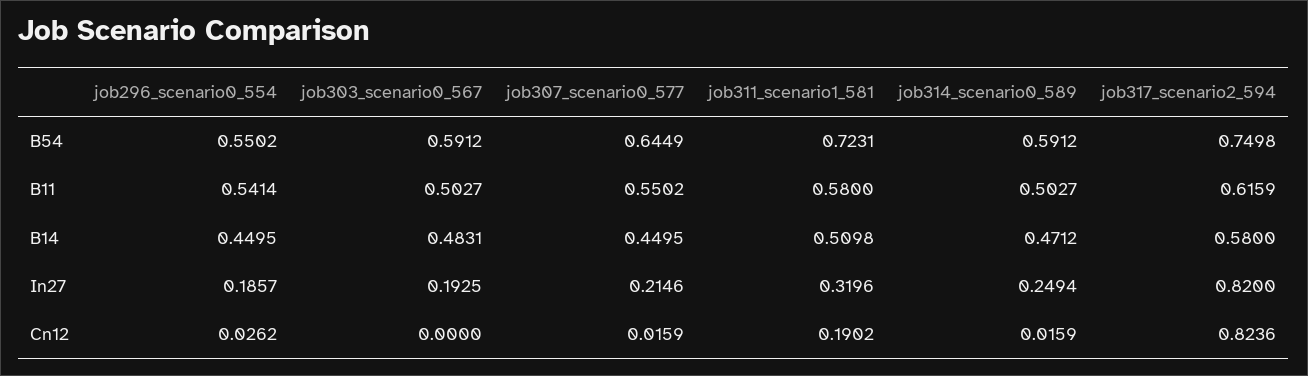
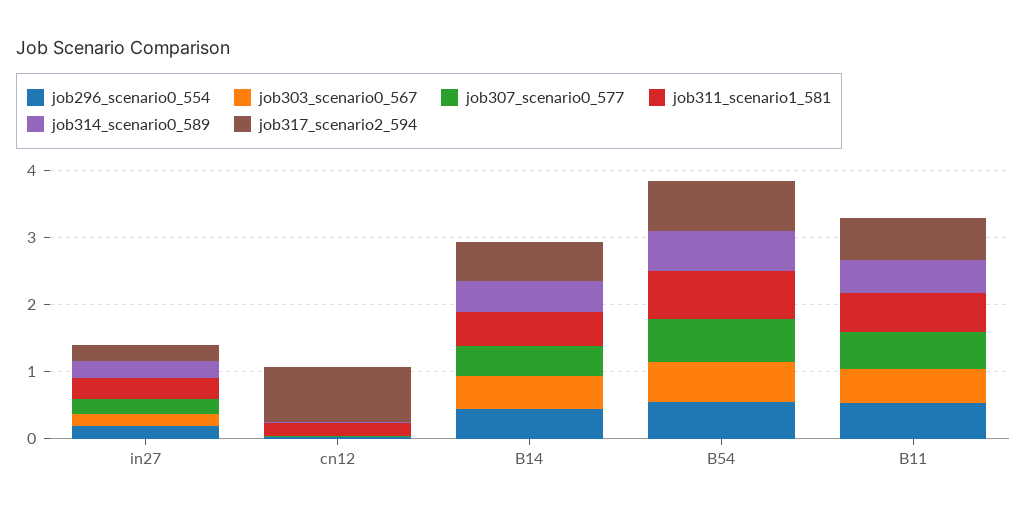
  {
    "job296_scenario0_554": {
      "B54": 0.5502,
      "B11": 0.5414,
      "B14": 0.4495,
      "In27": 0.1857,
      "Cn12": 0.0262
    },
    "job303_scenario0_567": {
      "B54": 0.5912,
      "B11": 0.5027,
      "B14": 0.4831,
      "In27": 0.1925,
      "Cn12": 0
    },
    "job307_scenario0_577": {
      "B54": 0.6449,
      "B11": 0.5502,
      "B14": 0.4495,
      "In27": 0.2146,
      "Cn12": 0.0159
    },
    "job311_scenario1_581": {
      "B54": 0.7231,
      "B11": 0.58,
      "B14": 0.5098,
      "In27": 0.3196,
      "Cn12": 0.1902
    },
    "job314_scenario0_589": {
      "B54": 0.5912,
      "B11": 0.5027,
      "B14": 0.4712,
      "In27": 0.2494,
      "Cn12": 0.0159
    },
    "job317_scenario2_594": {
      "B54": 0.7498,
      "B11": 0.6159,
      "B14": 0.58,
-     "In27": 0.82,
+     "In27": 0.2,
      "Cn12": 0.8236
    }
  }

